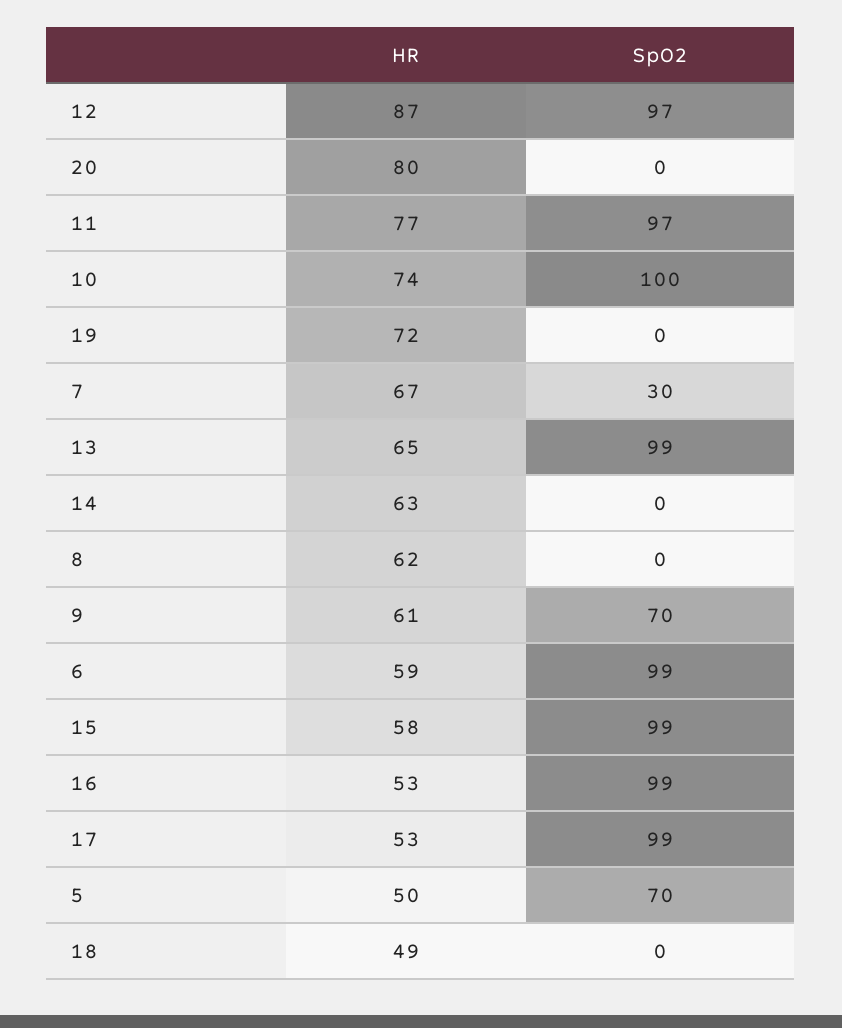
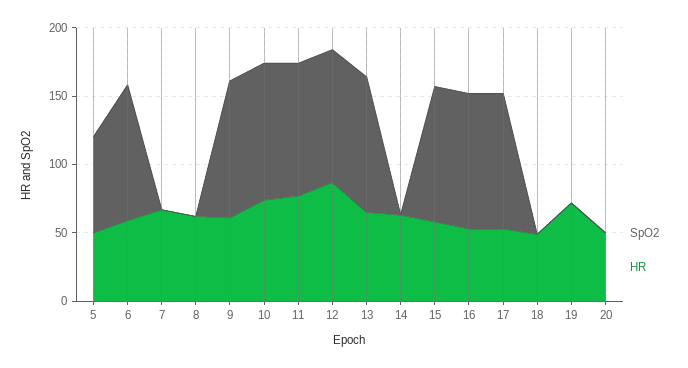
  {
    "HR": {
      "12": 87,
-     "20": 80,
+     "20": 50,
      "11": 77,
      "10": 74,
      "19": 72,
      "7": 67,
      "13": 65,
      "14": 63,
      "8": 62,
      "9": 61,
      "6": 59,
      "15": 58,
      "16": 53,
      "17": 53,
      "5": 50,
      "18": 49
    },
    "SpO2": {
      "12": 97,
      "20": 0,
      "11": 97,
      "10": 100,
      "19": 0,
-     "7": 30,
+     "7": 0,
      "13": 99,
      "14": 0,
      "8": 0,
-     "9": 70,
+     "9": 100,
      "6": 99,
      "15": 99,
      "16": 99,
      "17": 99,
      "5": 70,
      "18": 0
    }
  }

